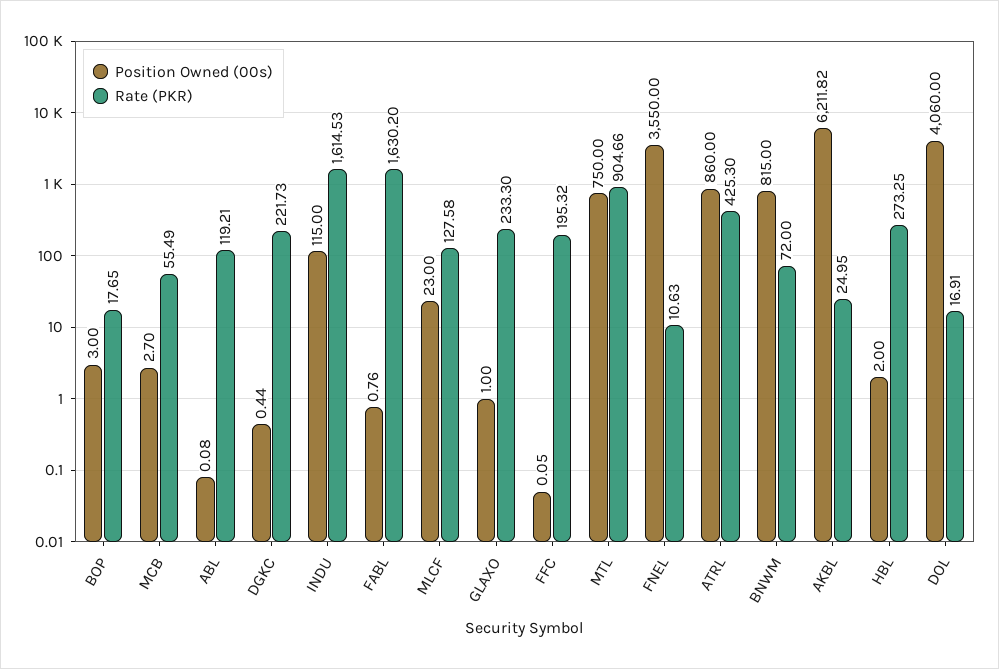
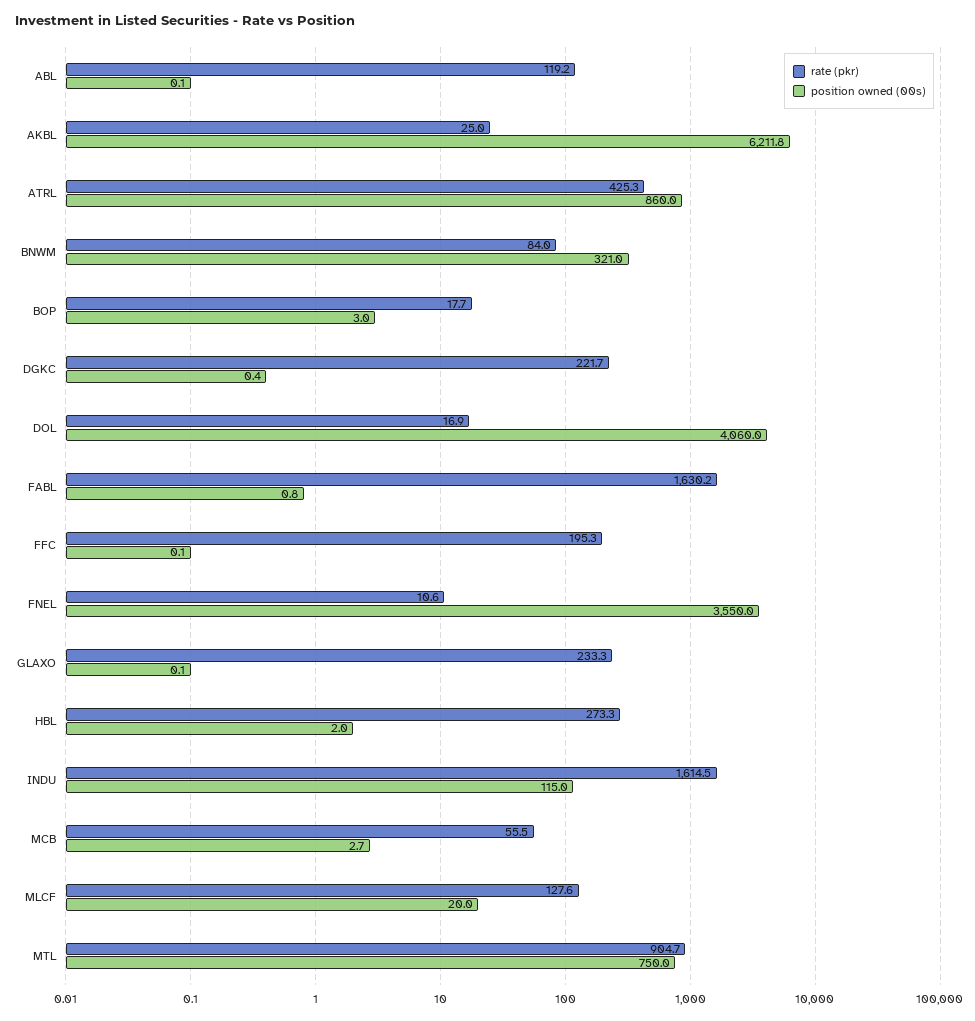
  {
    "Position Owned (00s)": {
      "BOP": 3,
      "MCB": 2.7,
      "ABL": 0.08,
      "DGKC": 0.44,
      "INDU": 115,
      "FABL": 0.76,
-     "MLCF": 23,
+     "MLCF": 20,
-     "GLAXO": 1,
+     "GLAXO": 0.1,
      "FFC": 0.05,
      "MTL": 750,
      "FNEL": 3550,
      "ATRL": 860,
-     "BNWM": 815,
+     "BNWM": 321,
      "AKBL": 6211.82,
      "HBL": 2,
      "DOL": 4060
    },
    "Rate (PKR)": {
      "BOP": 17.65,
      "MCB": 55.49,
      "ABL": 119.21,
      "DGKC": 221.73,
      "INDU": 1614.53,
      "FABL": 1630.2,
      "MLCF": 127.58,
      "GLAXO": 233.3,
      "FFC": 195.32,
      "MTL": 904.66,
      "FNEL": 10.63,
      "ATRL": 425.3,
-     "BNWM": 72,
+     "BNWM": 84,
      "AKBL": 24.95,
      "HBL": 273.25,
      "DOL": 16.91
    }
  }

